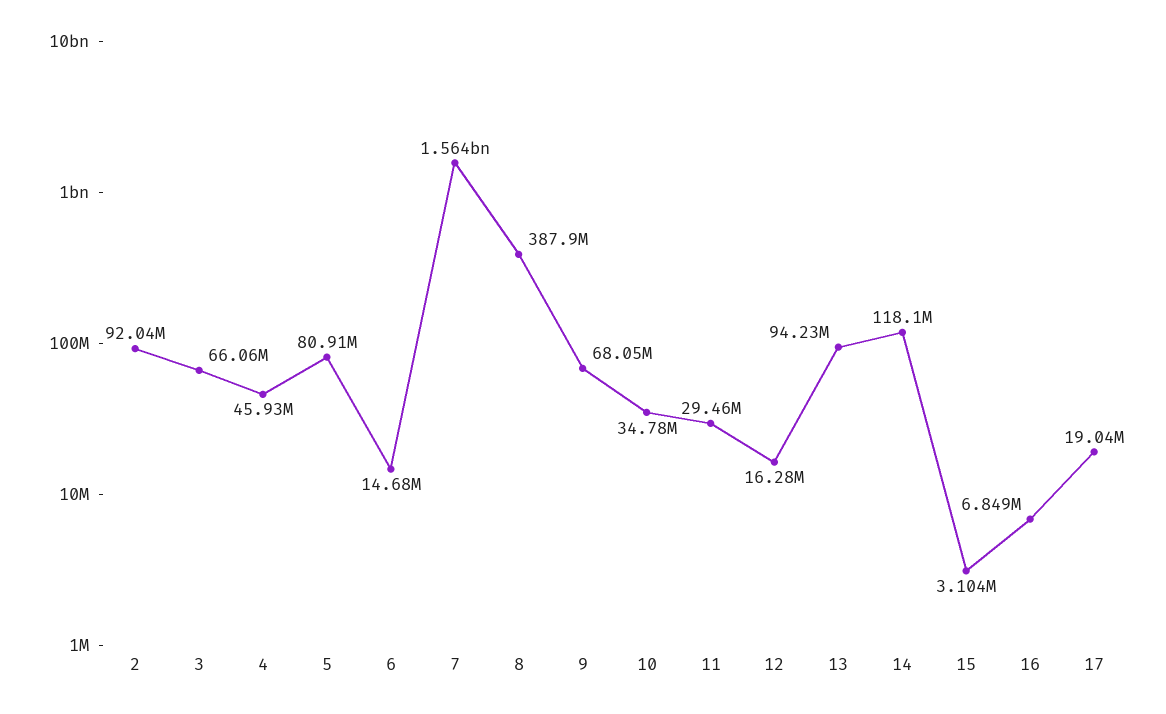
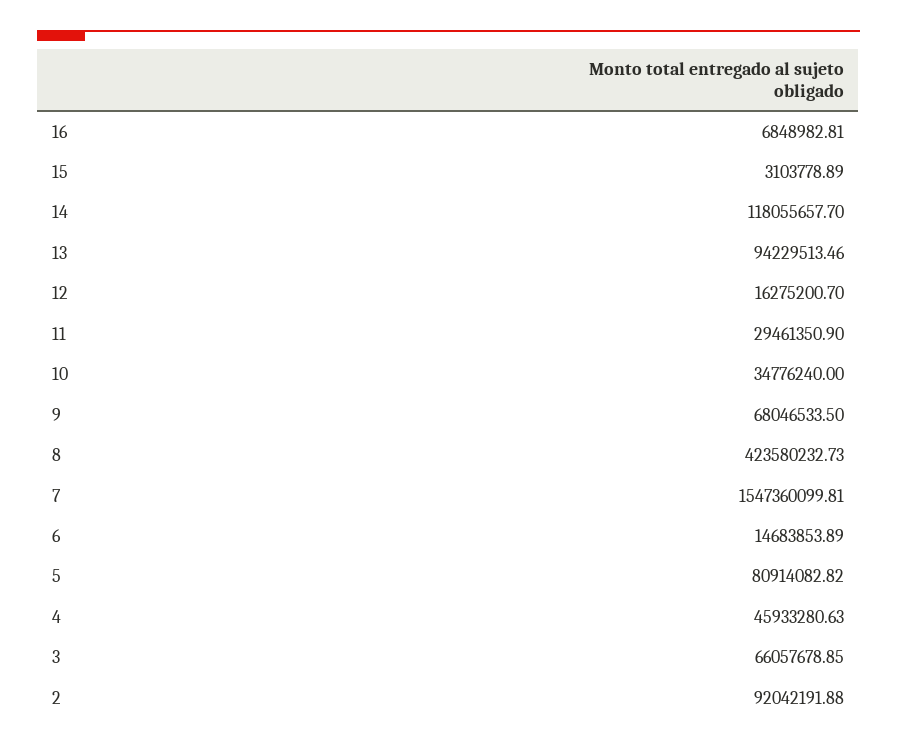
  {
    "2": 92042191.88,
    "3": 66057678.85,
    "4": 45933280.63,
    "5": 80914082.82,
    "6": 14683853.89,
-   "7": 1564000000,
+   "7": 1547360099.81,
-   "8": 387900000,
+   "8": 423580232.73,
    "9": 68046533.5,
    "10": 34776240,
    "11": 29461350.9,
    "12": 16275200.7,
    "13": 94229513.46,
    "14": 118055657.7,
    "15": 3103778.89,
-   "16": 6848982.81,
+   "16": 6848982.81
-   "17": 19040000
  }

